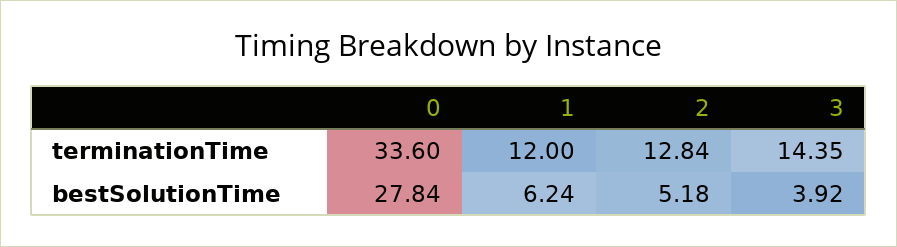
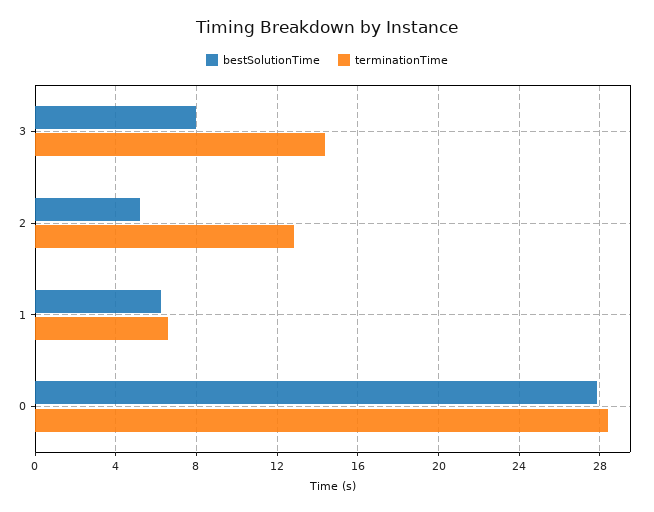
  {
    "terminationTime": {
-     "0": 33.6,
+     "0": 28.5,
-     "1": 12,
+     "1": 6.5,
      "2": 12.84,
      "3": 14.35
    },
    "bestSolutionTime": {
      "0": 27.84,
      "1": 6.24,
      "2": 5.18,
-     "3": 3.92
+     "3": 8
    }
  }

